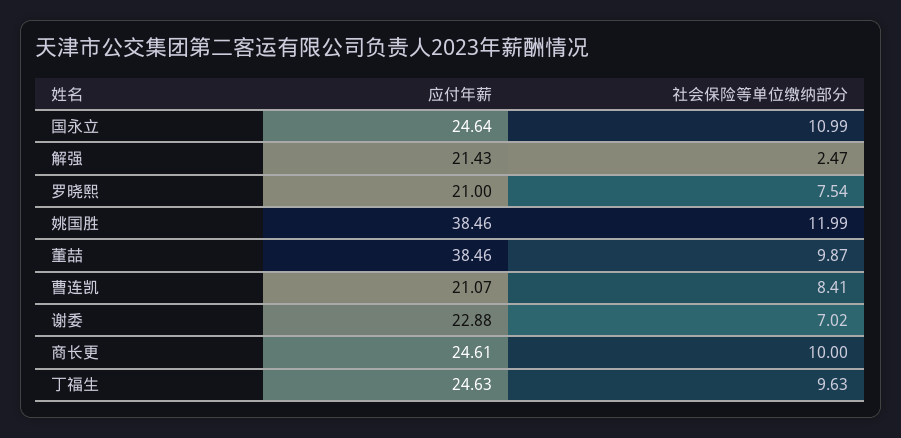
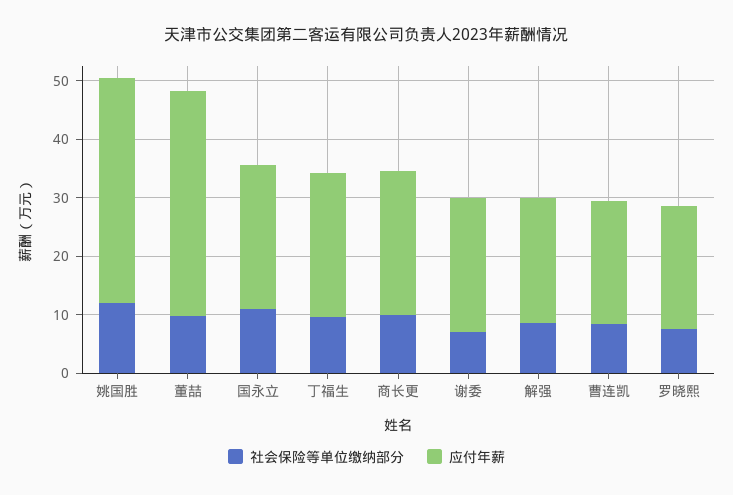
  {
    "应付年薪": {
      "国永立": 24.64,
      "解强": 21.43,
      "罗晓熙": 21,
      "姚国胜": 38.46,
      "董喆": 38.46,
      "曹连凯": 21.07,
      "谢委": 22.88,
      "商长更": 24.61,
      "丁福生": 24.63
    },
    "社会保险等单位缴纳部分": {
      "国永立": 10.99,
-     "解强": 2.47,
+     "解强": 8,
      "罗晓熙": 7.54,
      "姚国胜": 11.99,
      "董喆": 9.87,
      "曹连凯": 8.41,
      "谢委": 7.02,
      "商长更": 10,
      "丁福生": 9.63
    }
  }

